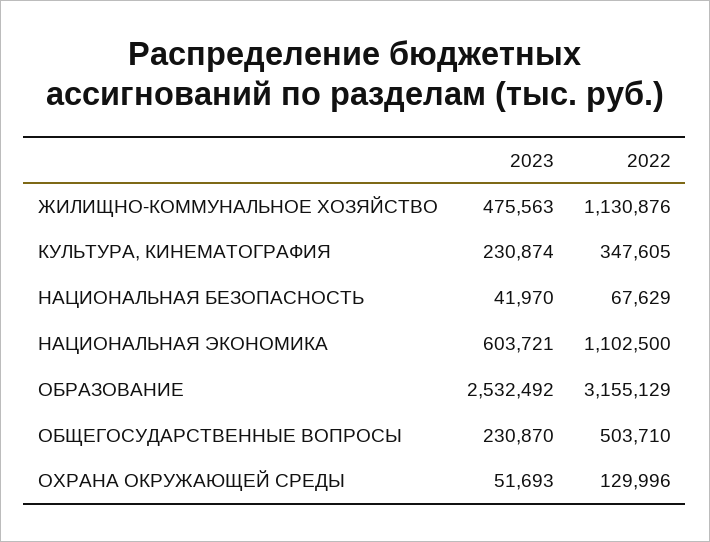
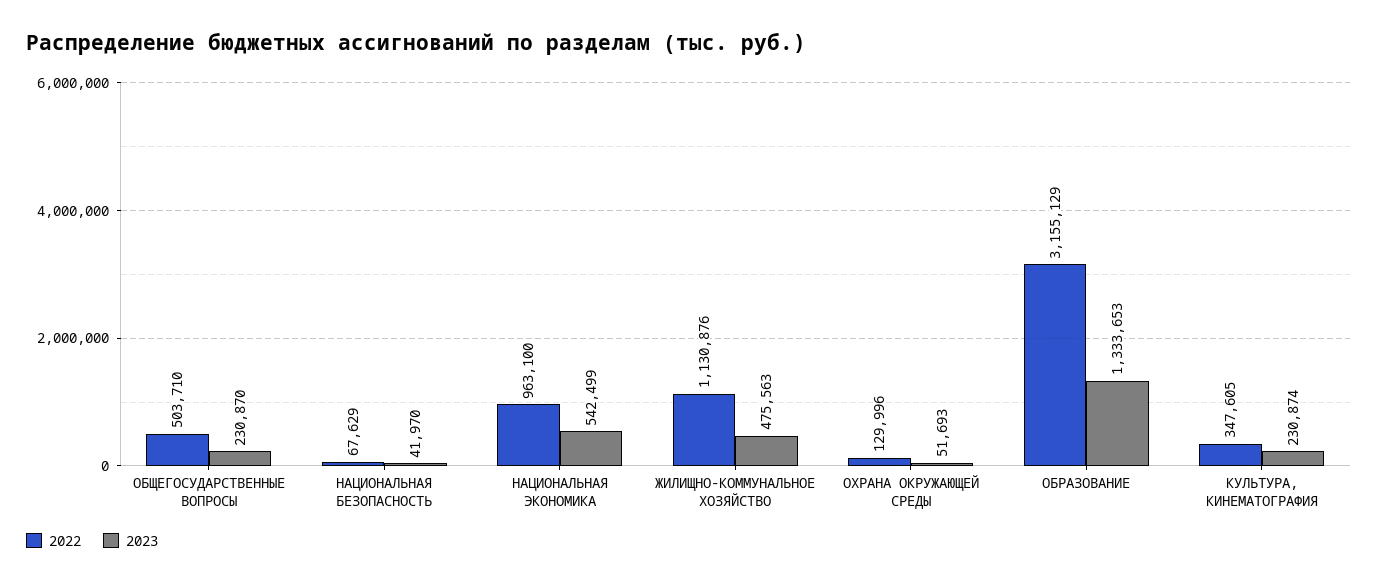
  {
    "2023": {
      "ЖИЛИЩНО-КОММУНАЛЬНОЕ ХОЗЯЙСТВО": 475563,
      "КУЛЬТУРА, КИНЕМАТОГРАФИЯ": 230874,
      "НАЦИОНАЛЬНАЯ БЕЗОПАСНОСТЬ": 41970,
-     "НАЦИОНАЛЬНАЯ ЭКОНОМИКА": 603721,
+     "НАЦИОНАЛЬНАЯ ЭКОНОМИКА": 542499,
-     "ОБРАЗОВАНИЕ": 2532492,
+     "ОБРАЗОВАНИЕ": 1333653,
      "ОБЩЕГОСУДАРСТВЕННЫЕ ВОПРОСЫ": 230870,
      "ОХРАНА ОКРУЖАЮЩЕЙ СРЕДЫ": 51693
    },
    "2022": {
      "ЖИЛИЩНО-КОММУНАЛЬНОЕ ХОЗЯЙСТВО": 1130876,
      "КУЛЬТУРА, КИНЕМАТОГРАФИЯ": 347605,
      "НАЦИОНАЛЬНАЯ БЕЗОПАСНОСТЬ": 67629,
-     "НАЦИОНАЛЬНАЯ ЭКОНОМИКА": 1102500,
+     "НАЦИОНАЛЬНАЯ ЭКОНОМИКА": 963100,
      "ОБРАЗОВАНИЕ": 3155129,
      "ОБЩЕГОСУДАРСТВЕННЫЕ ВОПРОСЫ": 503710,
      "ОХРАНА ОКРУЖАЮЩЕЙ СРЕДЫ": 129996
    }
  }

